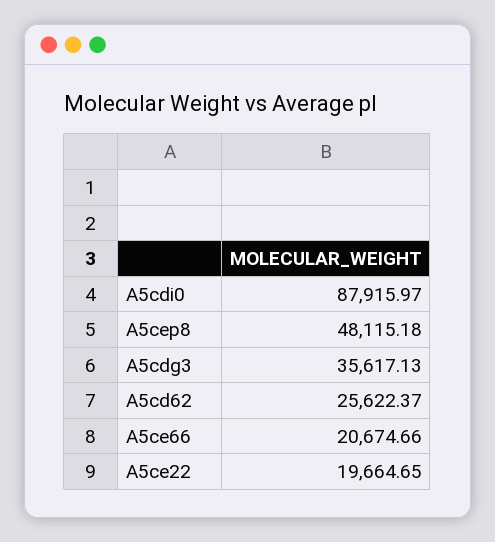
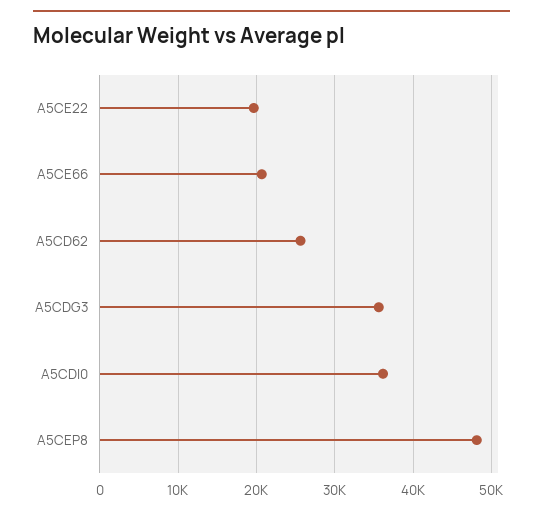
  {
-   "A5cdi0": 87915.97,
+   "A5cdi0": 36000,
    "A5cep8": 48115.18,
    "A5cdg3": 35617.13,
    "A5cd62": 25622.37,
    "A5ce66": 20674.66,
    "A5ce22": 19664.65
  }

